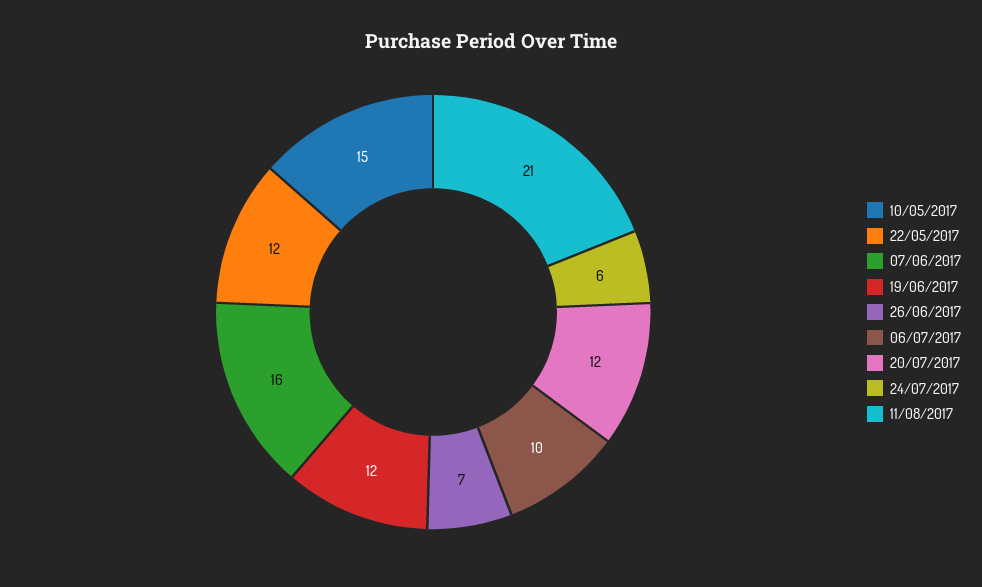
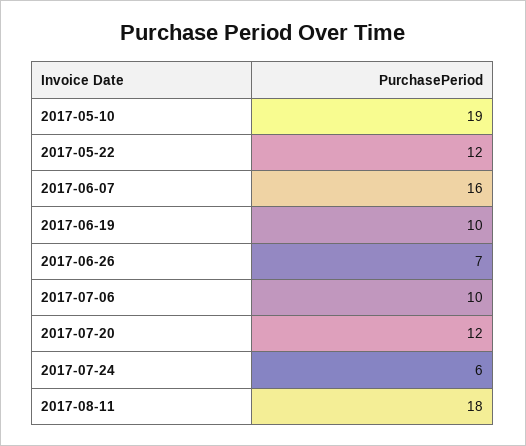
  {
-   "10/05/2017": 15,
+   "10/05/2017": 19,
    "22/05/2017": 12,
    "07/06/2017": 16,
-   "19/06/2017": 12,
+   "19/06/2017": 10,
    "26/06/2017": 7,
    "06/07/2017": 10,
    "20/07/2017": 12,
    "24/07/2017": 6,
-   "11/08/2017": 21
+   "11/08/2017": 18
  }

